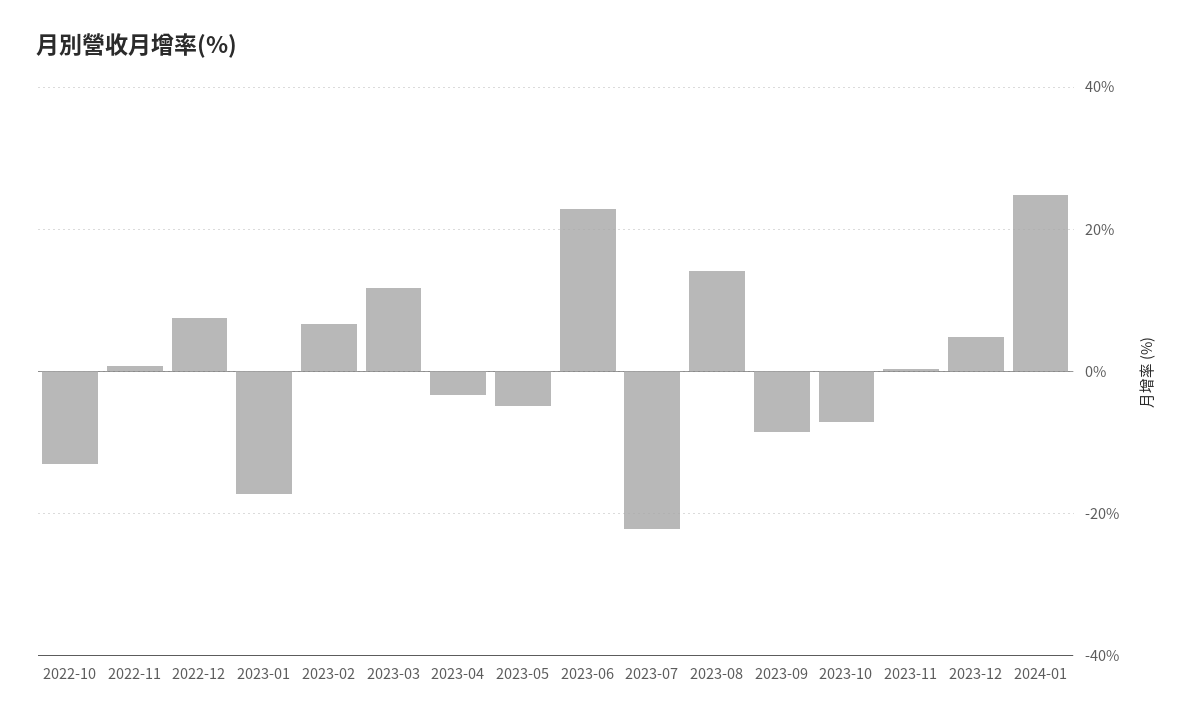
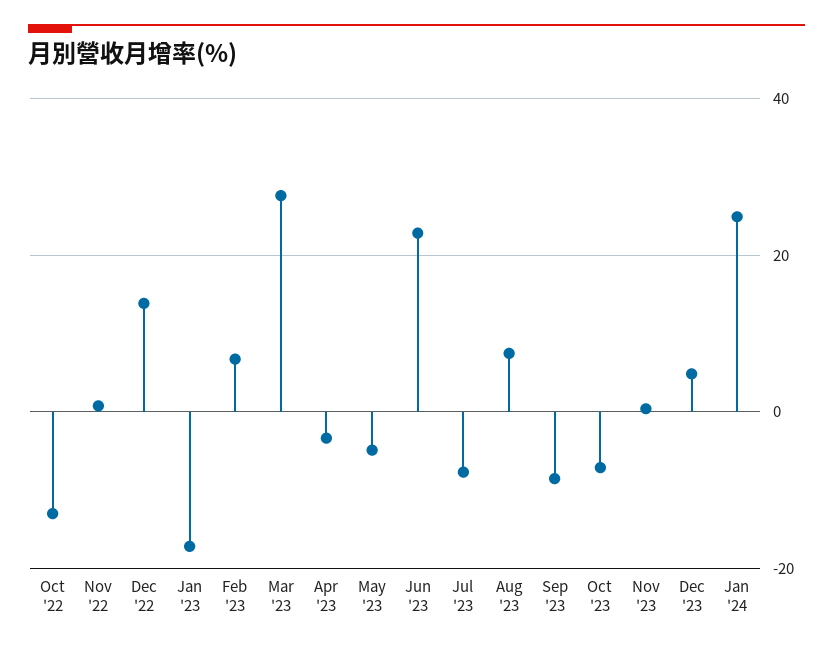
  {
    "2022-10": -14,
    "2022-11": 0,
-   "2022-12": 8,
+   "2022-12": 14,
    "2023-01": -18,
    "2023-02": 6,
-   "2023-03": 12,
+   "2023-03": 28,
    "2023-04": -4,
    "2023-05": -4,
    "2023-06": 22,
-   "2023-07": -22,
+   "2023-07": -8,
-   "2023-08": 14,
+   "2023-08": 8,
    "2023-09": -8,
    "2023-10": -8,
    "2023-11": 0,
    "2023-12": 4,
    "2024-01": 24
  }

